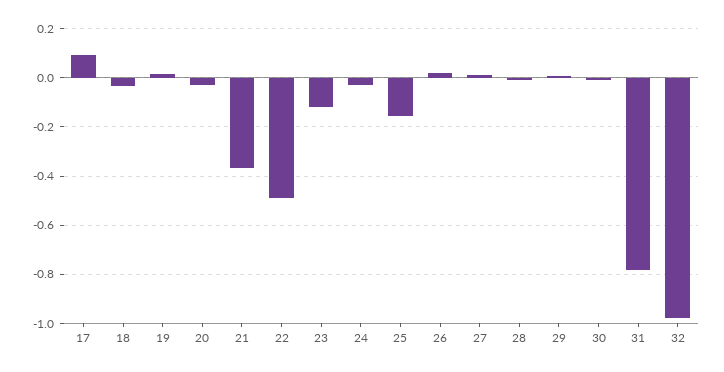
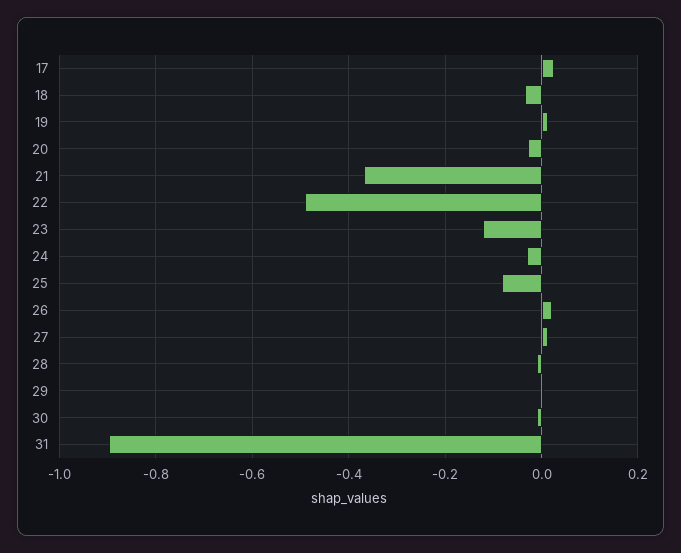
  {
-   "17": 0.1,
+   "17": 0.02,
    "18": -0.04,
    "19": 0.02,
    "20": -0.02,
    "21": -0.36,
    "22": -0.48,
    "23": -0.12,
    "24": -0.04,
-   "25": -0.15,
+   "25": -0.08,
    "26": 0.02,
    "27": 0.02,
    "28": 0,
    "29": 0,
    "30": 0,
-   "31": -0.775,
+   "31": -0.9
-   "32": -0.975
  }

